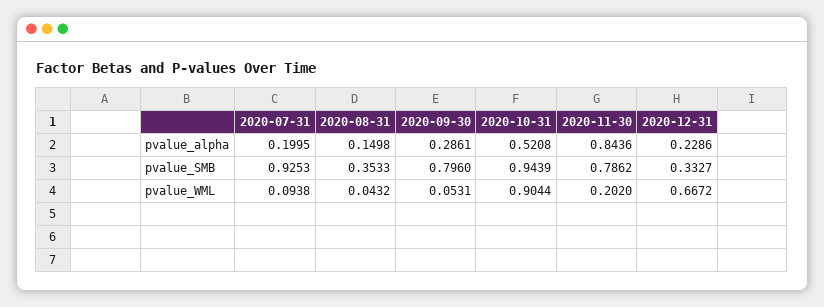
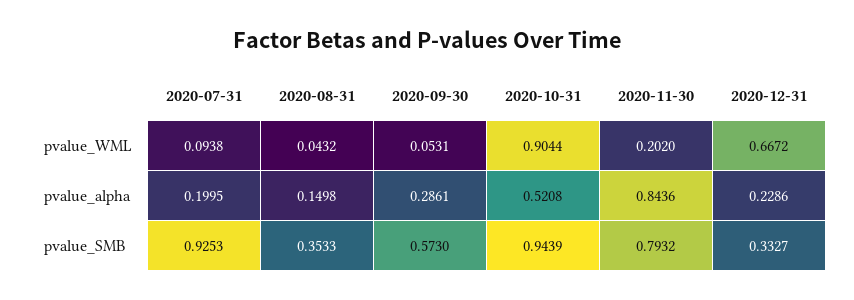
  {
    "2020-07-31": {
      "pvalue_alpha": 0.1995,
      "pvalue_SMB": 0.9253,
      "pvalue_WML": 0.0938
    },
    "2020-08-31": {
      "pvalue_alpha": 0.1498,
      "pvalue_SMB": 0.3533,
      "pvalue_WML": 0.0432
    },
    "2020-09-30": {
      "pvalue_alpha": 0.2861,
-     "pvalue_SMB": 0.796,
+     "pvalue_SMB": 0.573,
      "pvalue_WML": 0.0531
    },
    "2020-10-31": {
      "pvalue_alpha": 0.5208,
      "pvalue_SMB": 0.9439,
      "pvalue_WML": 0.9044
    },
    "2020-11-30": {
      "pvalue_alpha": 0.8436,
-     "pvalue_SMB": 0.7862,
+     "pvalue_SMB": 0.7932,
      "pvalue_WML": 0.202
    },
    "2020-12-31": {
      "pvalue_alpha": 0.2286,
      "pvalue_SMB": 0.3327,
      "pvalue_WML": 0.6672
    }
  }

